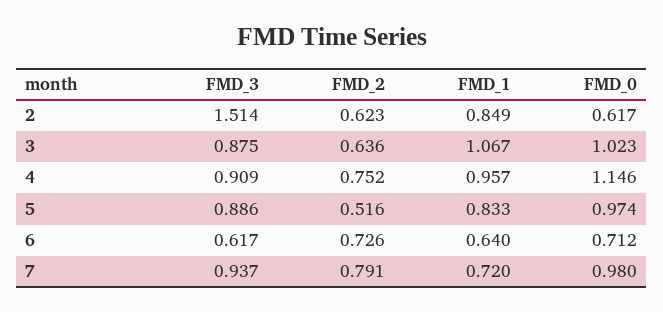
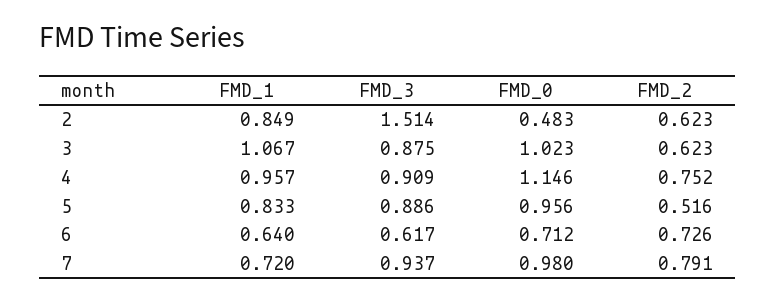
  {
    "FMD_3": {
      "2": 1.514,
      "3": 0.875,
      "4": 0.909,
      "5": 0.886,
      "6": 0.617,
      "7": 0.937
    },
    "FMD_2": {
      "2": 0.623,
-     "3": 0.636,
+     "3": 0.623,
      "4": 0.752,
      "5": 0.516,
      "6": 0.726,
      "7": 0.791
    },
    "FMD_1": {
      "2": 0.849,
      "3": 1.067,
      "4": 0.957,
      "5": 0.833,
      "6": 0.64,
      "7": 0.72
    },
    "FMD_0": {
-     "2": 0.617,
+     "2": 0.483,
      "3": 1.023,
      "4": 1.146,
-     "5": 0.974,
+     "5": 0.956,
      "6": 0.712,
      "7": 0.98
    }
  }

